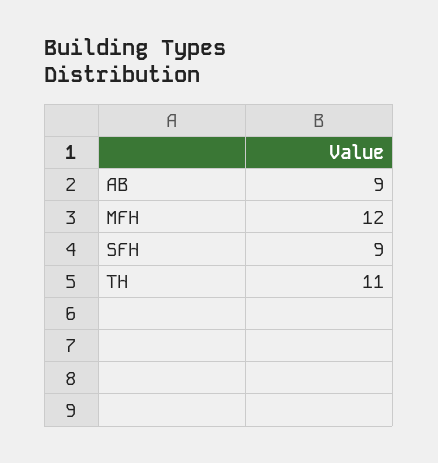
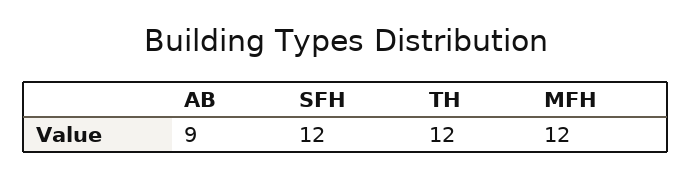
  {
    "AB": 9,
    "MFH": 12,
-   "SFH": 9,
+   "SFH": 12,
-   "TH": 11
+   "TH": 12
  }

